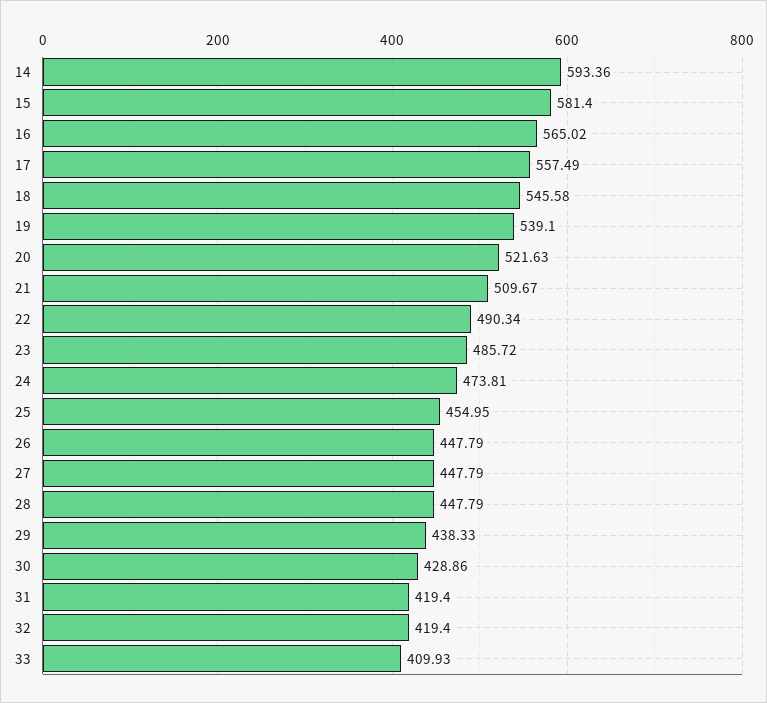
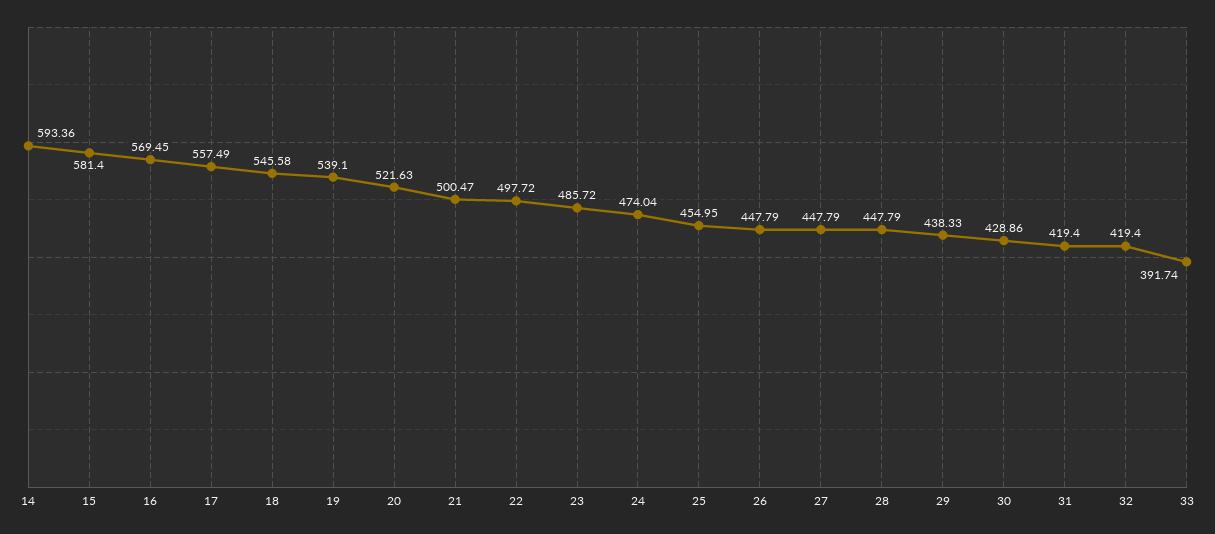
  {
    "14": 593.36,
    "15": 581.4,
-   "16": 565.02,
+   "16": 569.45,
    "17": 557.49,
    "18": 545.58,
    "19": 539.1,
    "20": 521.63,
-   "21": 509.67,
+   "21": 500.47,
-   "22": 490.34,
+   "22": 497.72,
    "23": 485.72,
-   "24": 473.81,
+   "24": 474.04,
    "25": 454.95,
    "26": 447.79,
    "27": 447.79,
    "28": 447.79,
    "29": 438.33,
    "30": 428.86,
    "31": 419.4,
    "32": 419.4,
-   "33": 409.93
+   "33": 391.74
  }

